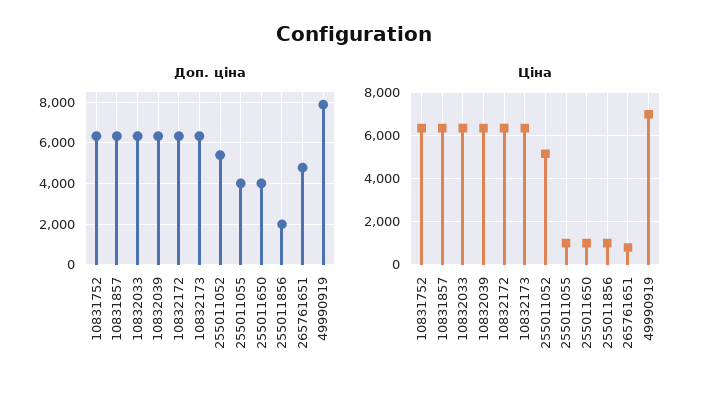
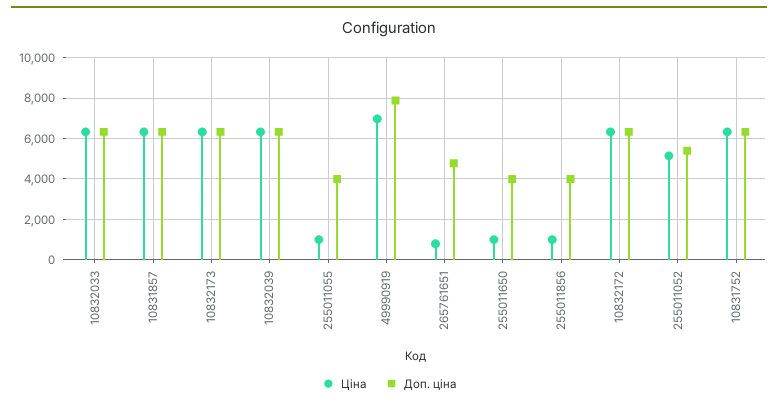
  {
    "Доп. ціна": {
      "10831752": 6500,
      "10831857": 6500,
      "10832033": 6500,
      "10832039": 6500,
      "10832172": 6500,
      "10832173": 6500,
      "255011052": 5500,
      "255011055": 4000,
      "255011650": 4000,
-     "255011856": 2000,
+     "255011856": 4000,
      "265761651": 5000,
      "49990919": 8000
    },
    "Ціна": {
      "10831752": 6500,
      "10831857": 6500,
      "10832033": 6500,
      "10832039": 6500,
      "10832172": 6500,
      "10832173": 6500,
      "255011052": 5000,
      "255011055": 1000,
      "255011650": 1000,
      "255011856": 1000,
      "265761651": 1000,
      "49990919": 7000
    }
  }

